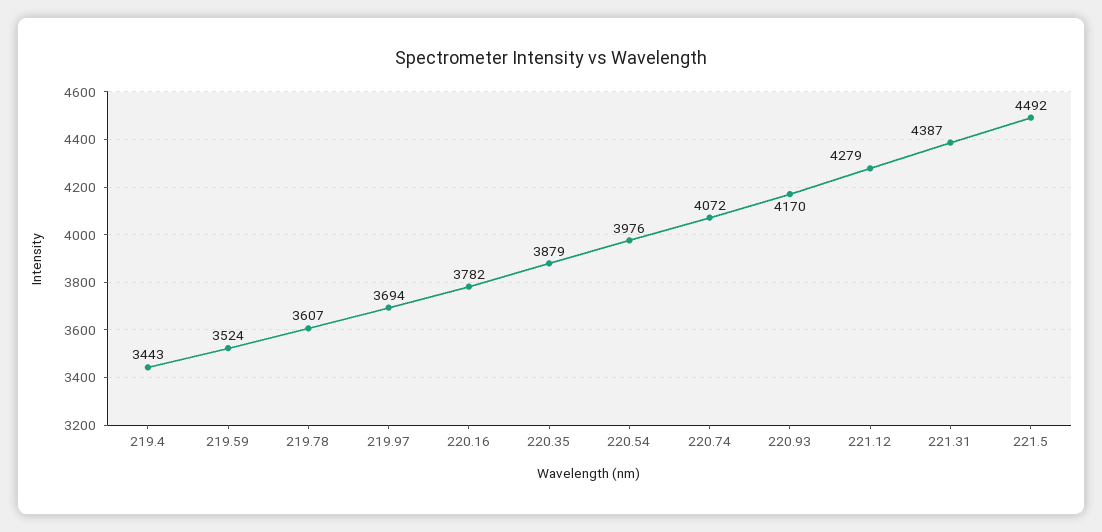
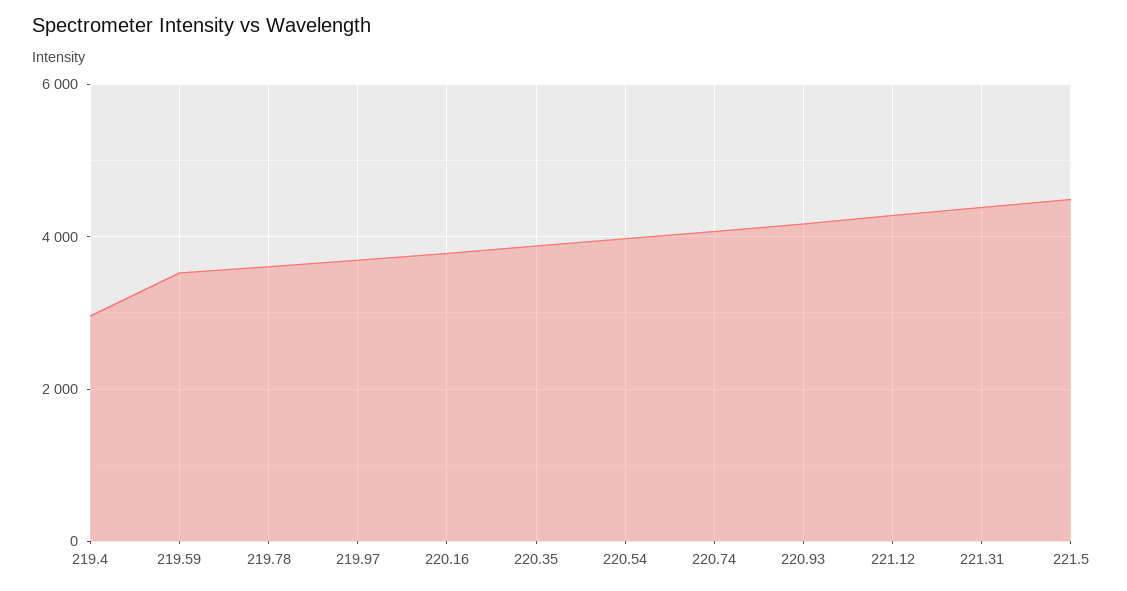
  {
-   "219.4": 3443,
+   "219.4": 3000,
    "219.59": 3524,
    "219.78": 3607,
    "219.97": 3694,
    "220.16": 3782,
    "220.35": 3879,
    "220.54": 3976,
    "220.74": 4072,
    "220.93": 4170,
    "221.12": 4279,
    "221.31": 4387,
    "221.5": 4492
  }

